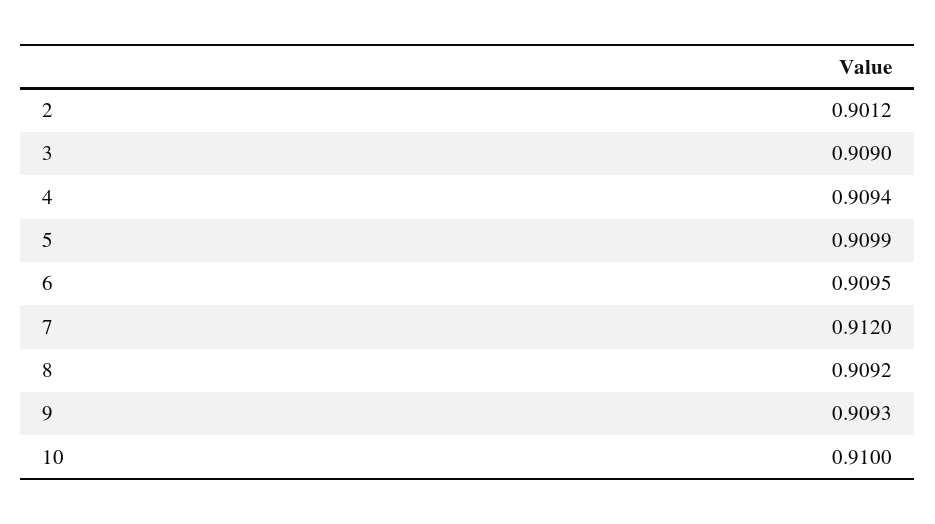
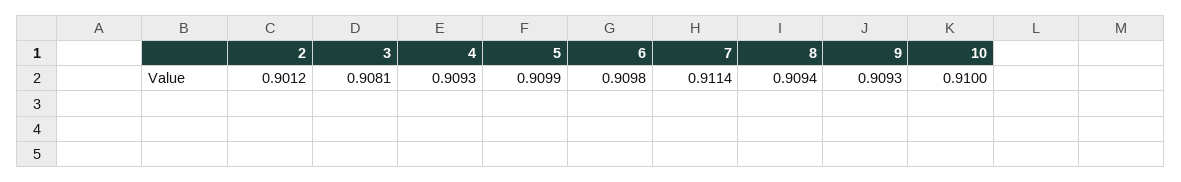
  {
    "2": 0.9012,
-   "3": 0.909,
+   "3": 0.9081,
-   "4": 0.9094,
+   "4": 0.9093,
    "5": 0.9099,
-   "6": 0.9095,
+   "6": 0.9098,
-   "7": 0.912,
+   "7": 0.9114,
-   "8": 0.9092,
+   "8": 0.9094,
    "9": 0.9093,
    "10": 0.91
  }

